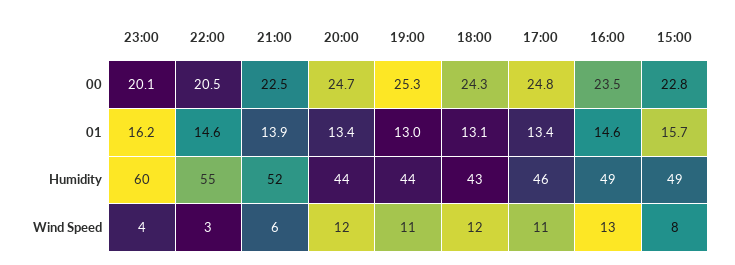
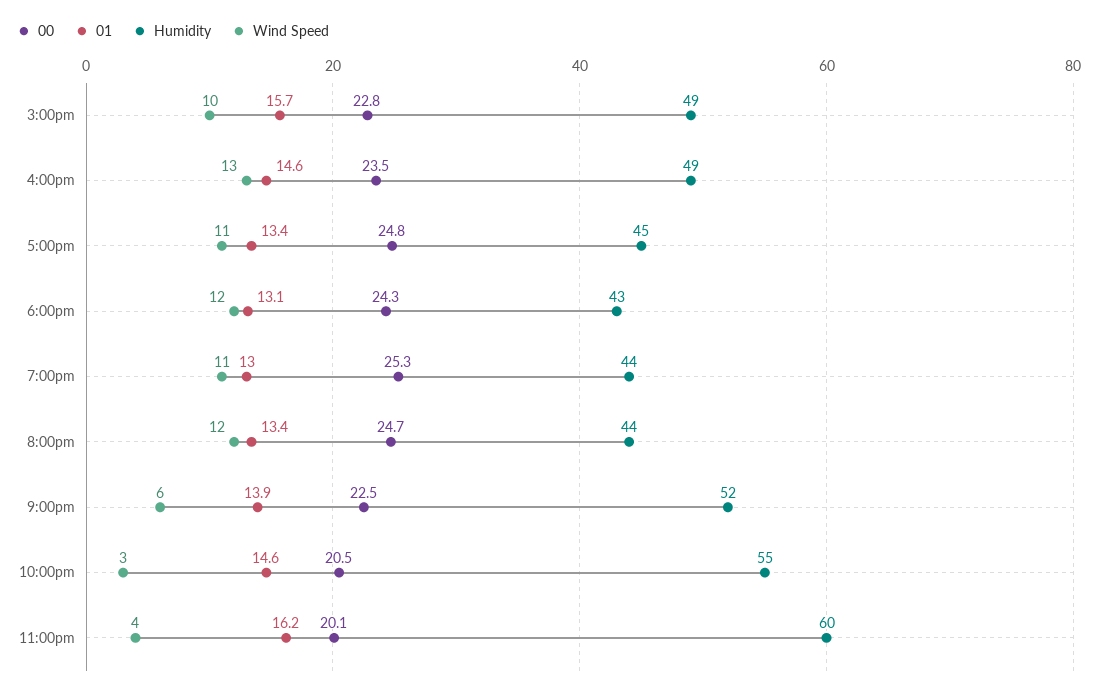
  {
    "00": {
      "23:00": 20.1,
      "22:00": 20.5,
      "21:00": 22.5,
      "20:00": 24.7,
      "19:00": 25.3,
      "18:00": 24.3,
      "17:00": 24.8,
      "16:00": 23.5,
      "15:00": 22.8
    },
    "01": {
      "23:00": 16.2,
      "22:00": 14.6,
      "21:00": 13.9,
      "20:00": 13.4,
      "19:00": 13,
      "18:00": 13.1,
      "17:00": 13.4,
      "16:00": 14.6,
      "15:00": 15.7
    },
    "Humidity": {
      "23:00": 60,
      "22:00": 55,
      "21:00": 52,
      "20:00": 44,
      "19:00": 44,
      "18:00": 43,
-     "17:00": 46,
+     "17:00": 45,
      "16:00": 49,
      "15:00": 49
    },
    "Wind Speed": {
      "23:00": 4,
      "22:00": 3,
      "21:00": 6,
      "20:00": 12,
      "19:00": 11,
      "18:00": 12,
      "17:00": 11,
      "16:00": 13,
-     "15:00": 8
+     "15:00": 10
    }
  }

